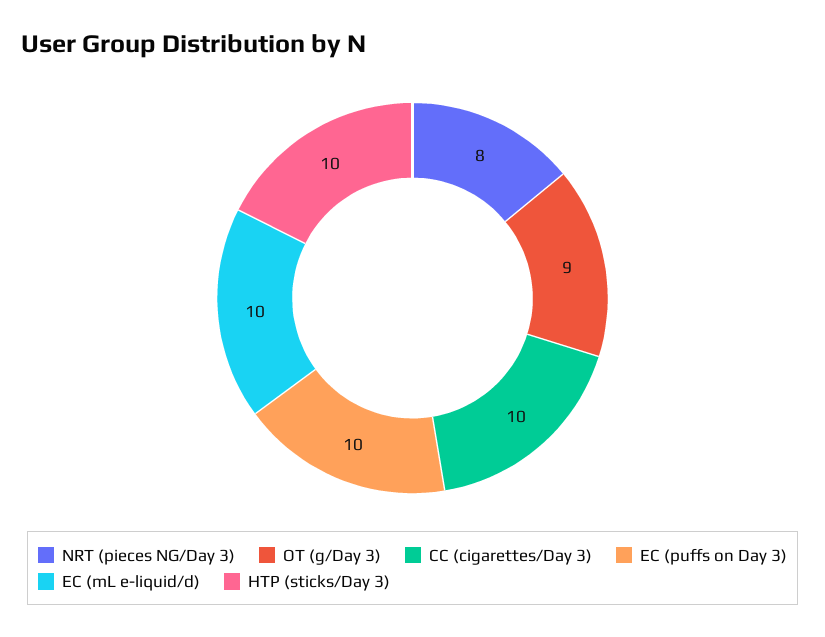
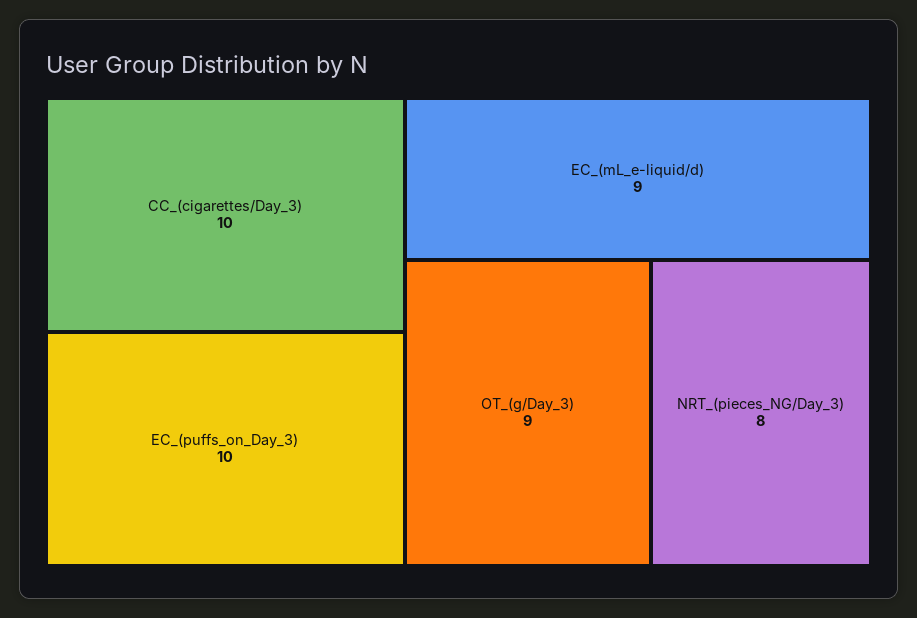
  {
    "NRT (pieces NG/Day 3)": 8,
    "OT (g/Day 3)": 9,
    "CC (cigarettes/Day 3)": 10,
    "EC (puffs on Day 3)": 10,
-   "EC (mL e-liquid/d)": 10,
+   "EC (mL e-liquid/d)": 9
-   "HTP (sticks/Day 3)": 10
  }

